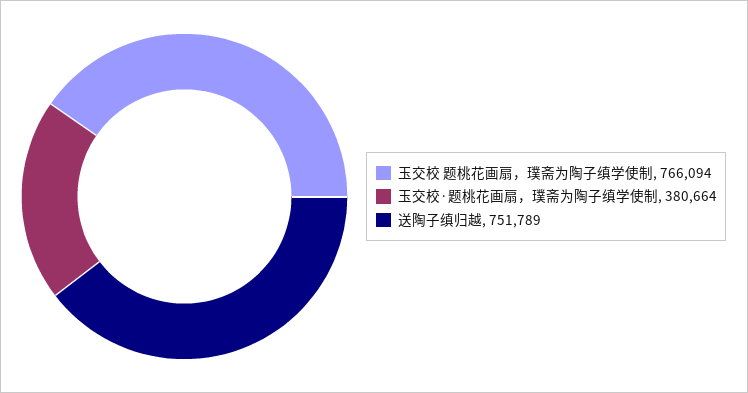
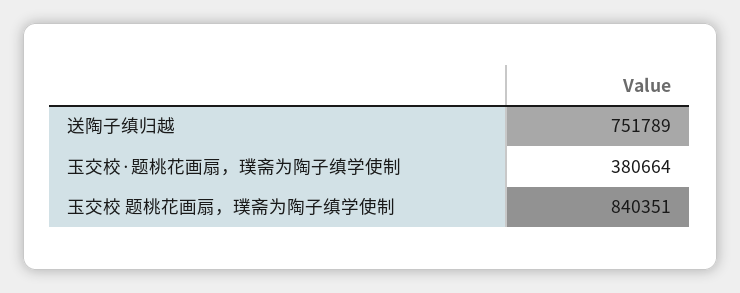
  {
-   "玉交校 题桃花画扇，璞斋为陶子缜学使制": 766094,
+   "玉交校 题桃花画扇，璞斋为陶子缜学使制": 840351,
    "玉交校·题桃花画扇，璞斋为陶子缜学使制": 380664,
    "送陶子缜归越": 751789
  }

